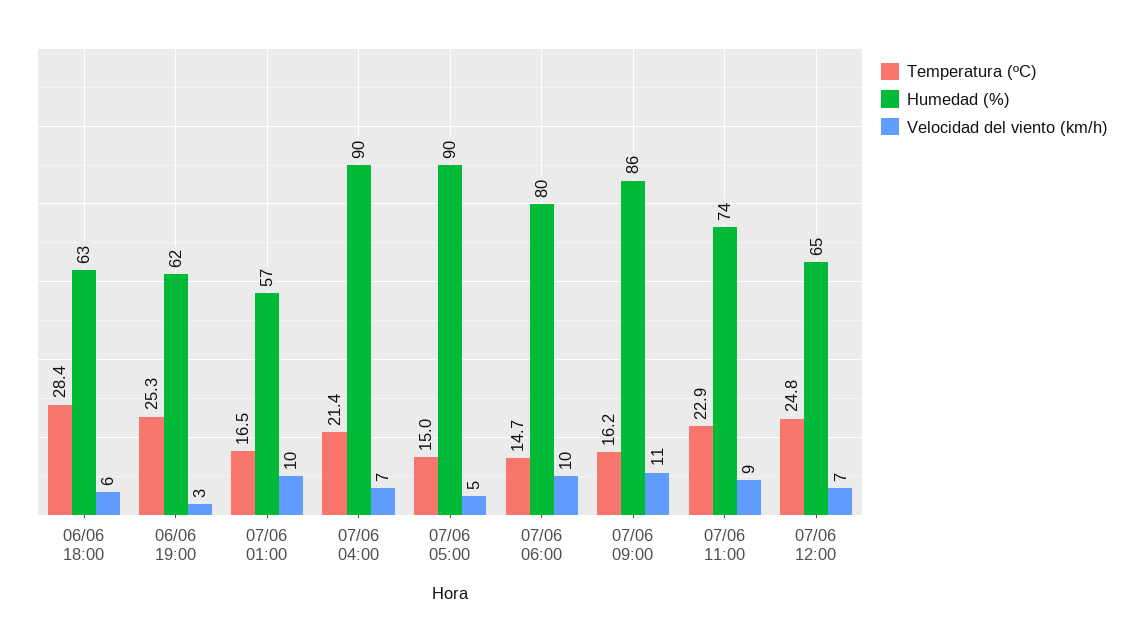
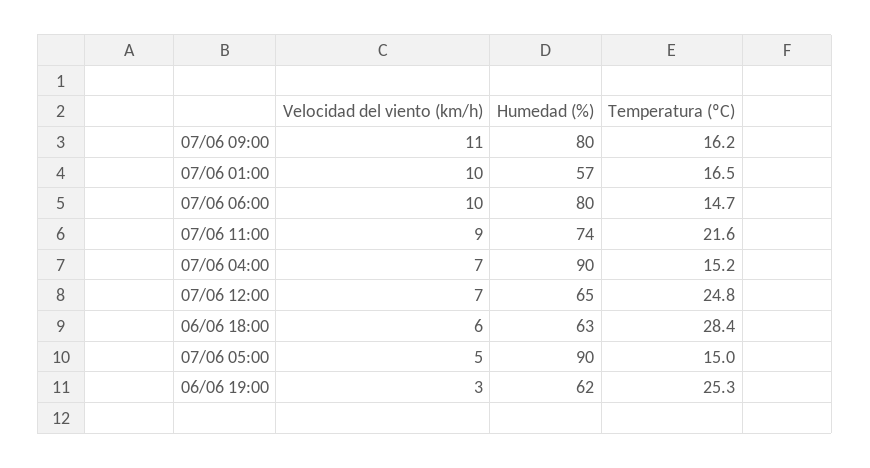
  {
    "Temperatura (ºC)": {
      "06/06 18:00": 28.4,
      "06/06 19:00": 25.3,
      "07/06 01:00": 16.5,
-     "07/06 04:00": 21.4,
+     "07/06 04:00": 15.2,
      "07/06 05:00": 15,
      "07/06 06:00": 14.7,
      "07/06 09:00": 16.2,
-     "07/06 11:00": 22.9,
+     "07/06 11:00": 21.6,
      "07/06 12:00": 24.8
    },
    "Humedad (%)": {
      "06/06 18:00": 63,
      "06/06 19:00": 62,
      "07/06 01:00": 57,
      "07/06 04:00": 90,
      "07/06 05:00": 90,
      "07/06 06:00": 80,
-     "07/06 09:00": 86,
+     "07/06 09:00": 80,
      "07/06 11:00": 74,
      "07/06 12:00": 65
    },
    "Velocidad del viento (km/h)": {
      "06/06 18:00": 6,
      "06/06 19:00": 3,
      "07/06 01:00": 10,
      "07/06 04:00": 7,
      "07/06 05:00": 5,
      "07/06 06:00": 10,
      "07/06 09:00": 11,
      "07/06 11:00": 9,
      "07/06 12:00": 7
    }
  }

